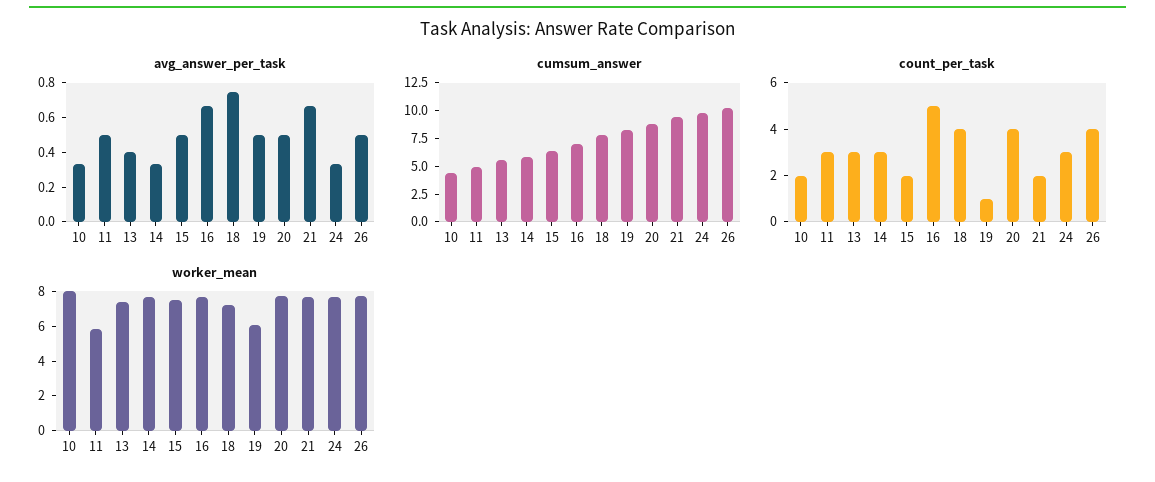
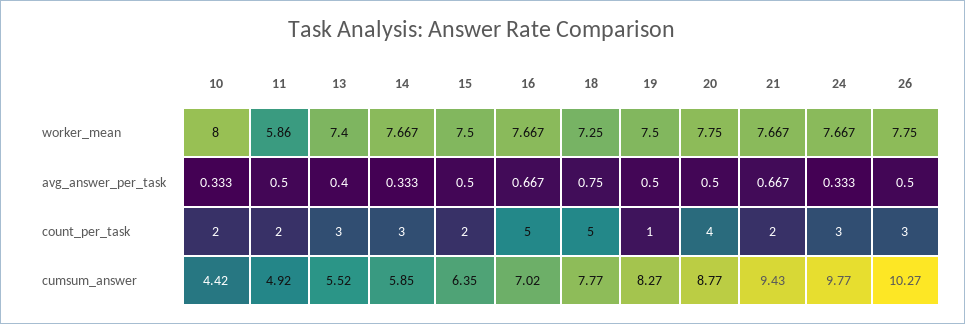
  {
    "avg_answer_per_task": {
      "10": 0.333,
      "11": 0.5,
      "13": 0.4,
      "14": 0.333,
      "15": 0.5,
      "16": 0.667,
      "18": 0.75,
      "19": 0.5,
      "20": 0.5,
      "21": 0.667,
      "24": 0.333,
      "26": 0.5
    },
    "cumsum_answer": {
      "10": 4.42,
      "11": 4.92,
      "13": 5.52,
      "14": 5.85,
      "15": 6.35,
      "16": 7.02,
      "18": 7.77,
      "19": 8.27,
      "20": 8.77,
      "21": 9.43,
      "24": 9.77,
      "26": 10.27
    },
    "count_per_task": {
      "10": 2,
-     "11": 3,
+     "11": 2,
      "13": 3,
      "14": 3,
      "15": 2,
      "16": 5,
-     "18": 4,
+     "18": 5,
      "19": 1,
      "20": 4,
      "21": 2,
      "24": 3,
-     "26": 4
+     "26": 3
    },
    "worker_mean": {
      "10": 8,
      "11": 5.86,
      "13": 7.4,
      "14": 7.667,
      "15": 7.5,
      "16": 7.667,
      "18": 7.25,
-     "19": 6,
+     "19": 7.5,
      "20": 7.75,
      "21": 7.667,
      "24": 7.667,
      "26": 7.75
    }
  }

